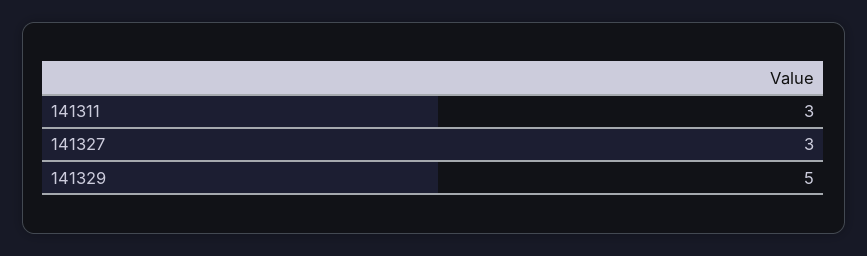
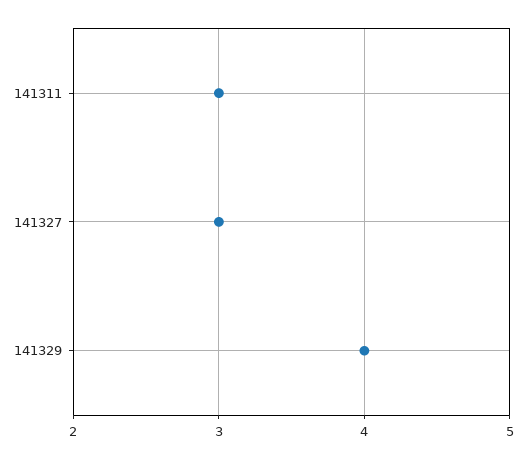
  {
    "141311": 3,
    "141327": 3,
-   "141329": 5
+   "141329": 4
  }

